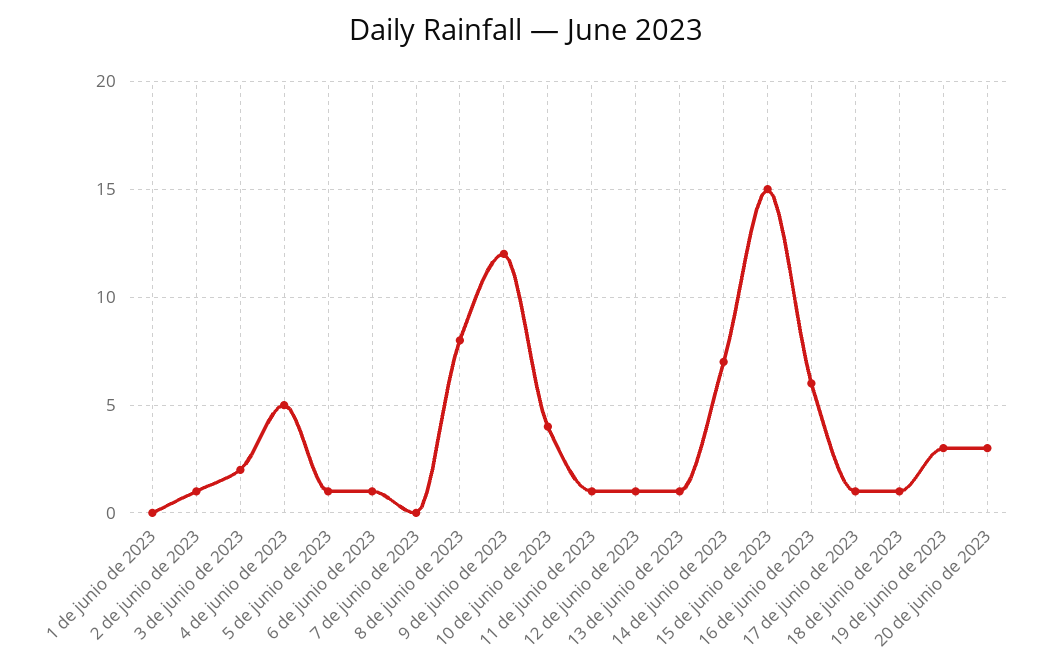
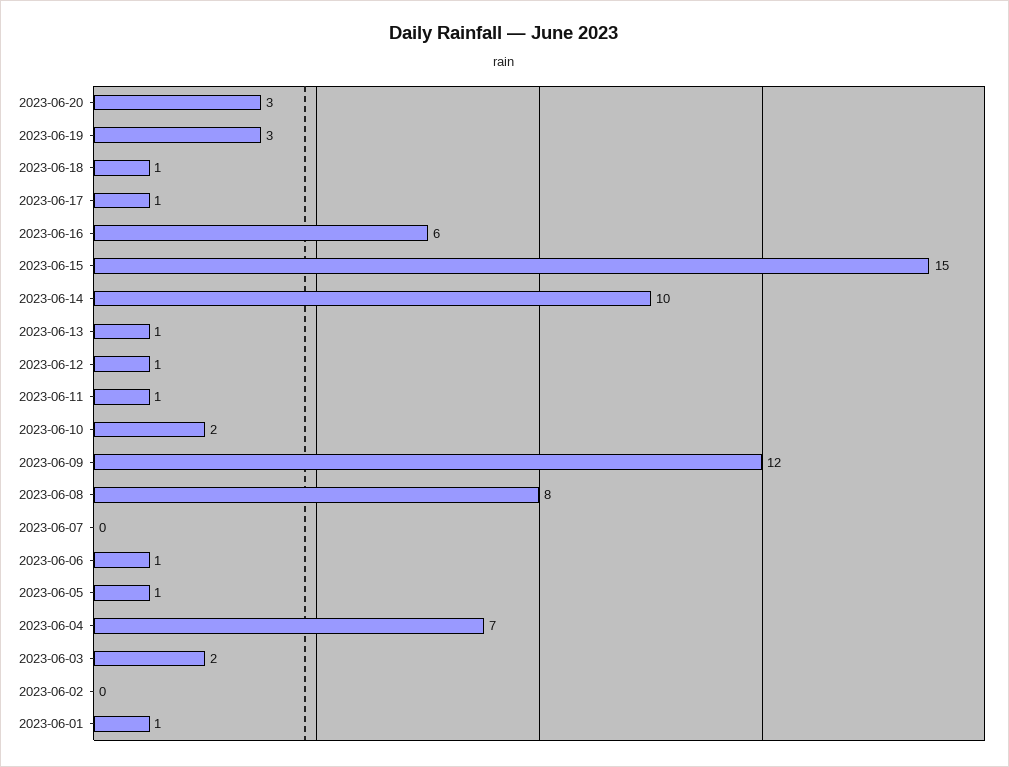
  {
-   "1 de junio de 2023": 0,
+   "1 de junio de 2023": 1,
-   "2 de junio de 2023": 1,
+   "2 de junio de 2023": 0,
    "3 de junio de 2023": 2,
-   "4 de junio de 2023": 5,
+   "4 de junio de 2023": 7,
    "5 de junio de 2023": 1,
    "6 de junio de 2023": 1,
    "7 de junio de 2023": 0,
    "8 de junio de 2023": 8,
    "9 de junio de 2023": 12,
-   "10 de junio de 2023": 4,
+   "10 de junio de 2023": 2,
    "11 de junio de 2023": 1,
    "12 de junio de 2023": 1,
    "13 de junio de 2023": 1,
-   "14 de junio de 2023": 7,
+   "14 de junio de 2023": 10,
    "15 de junio de 2023": 15,
    "16 de junio de 2023": 6,
    "17 de junio de 2023": 1,
    "18 de junio de 2023": 1,
    "19 de junio de 2023": 3,
    "20 de junio de 2023": 3
  }

